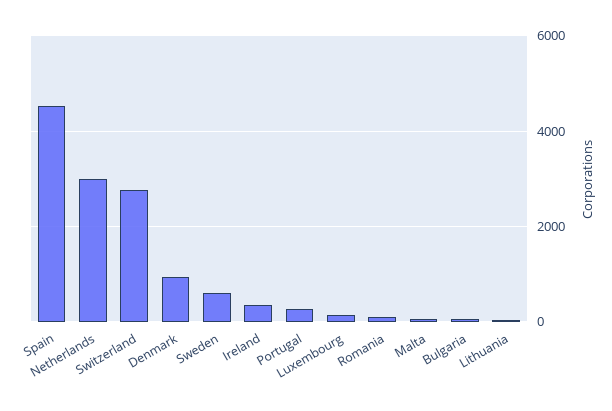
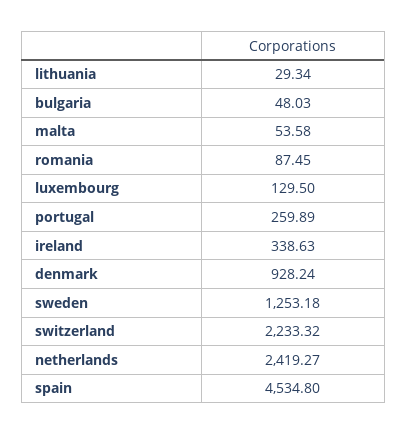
  {
    "Spain": 4534.8,
-   "Netherlands": 3000,
+   "Netherlands": 2419.27,
-   "Switzerland": 2800,
+   "Switzerland": 2233.32,
    "Denmark": 928.24,
-   "Sweden": 600,
+   "Sweden": 1253.18,
    "Ireland": 338.63,
    "Portugal": 259.89,
    "Luxembourg": 129.5,
    "Romania": 87.45,
    "Malta": 53.58,
    "Bulgaria": 48.03,
    "Lithuania": 29.34
  }

